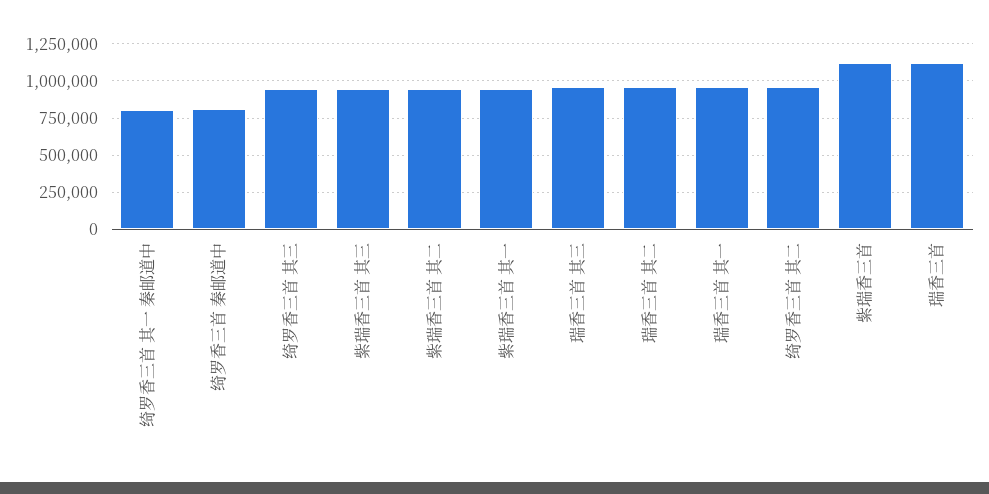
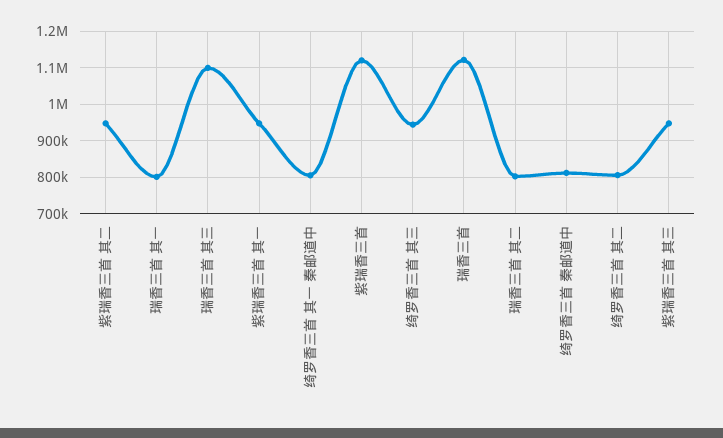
  {
    "绮罗香三首 其一 秦邮道中": 800000,
    "绮罗香三首 秦邮道中": 820000,
    "绮罗香三首 其三": 940000,
    "紫瑞香三首 其三": 940000,
    "紫瑞香三首 其二": 940000,
    "紫瑞香三首 其一": 940000,
-   "瑞香三首 其三": 950000,
+   "瑞香三首 其三": 1100000,
-   "瑞香三首 其二": 950000,
+   "瑞香三首 其二": 800000,
-   "瑞香三首 其一": 950000,
+   "瑞香三首 其一": 800000,
-   "绮罗香三首 其二": 950000,
+   "绮罗香三首 其二": 800000,
    "紫瑞香三首": 1120000,
    "瑞香三首": 1120000
  }

